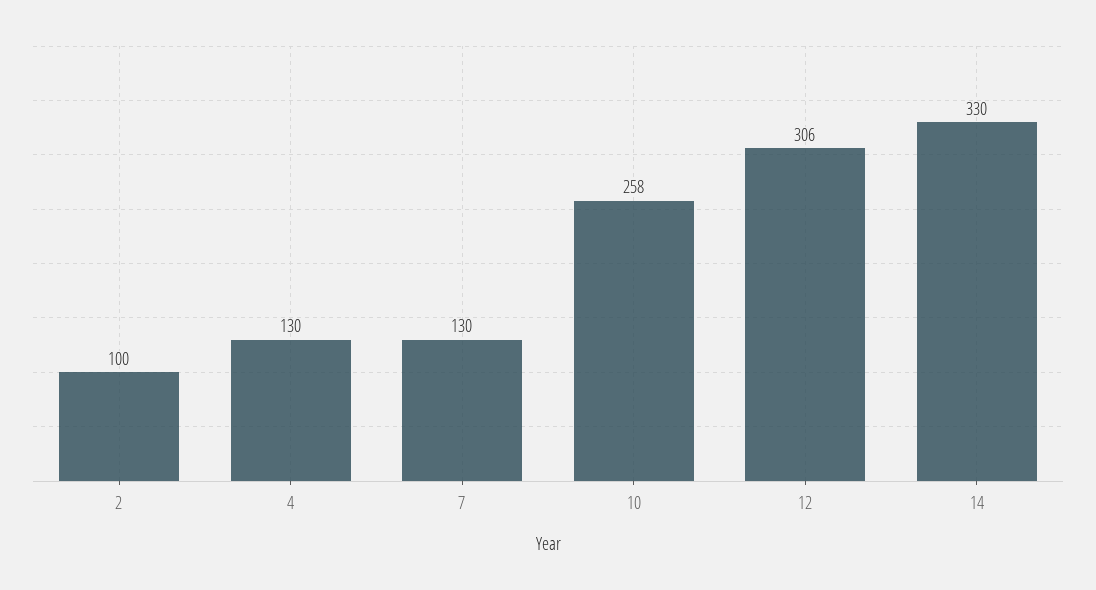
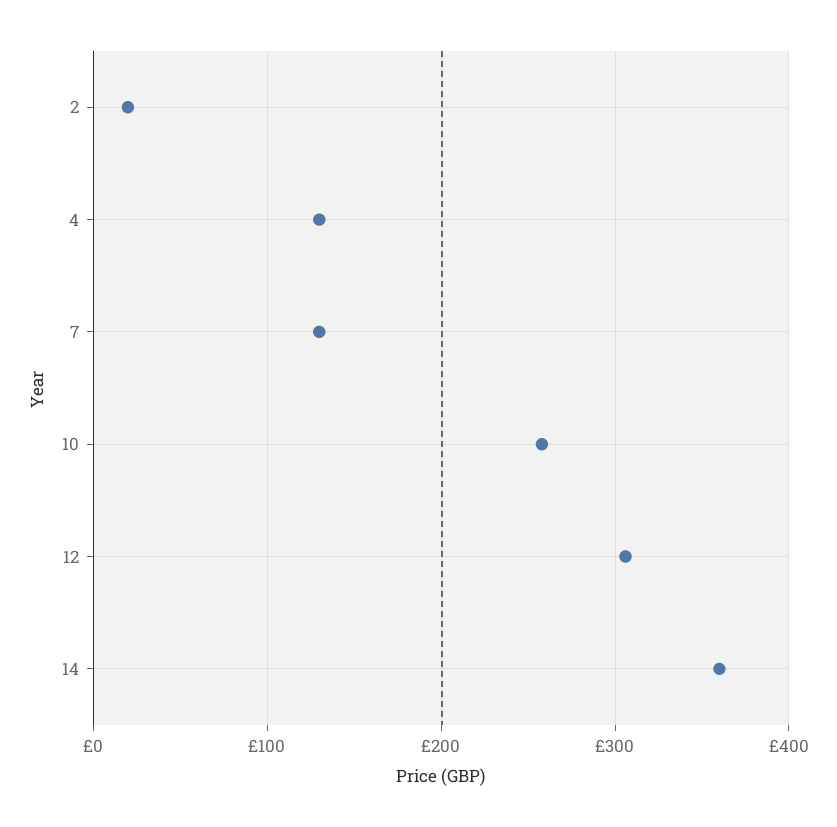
  {
-   "2": 100,
+   "2": 20,
    "4": 130,
    "7": 130,
    "10": 258,
    "12": 306,
-   "14": 330
+   "14": 360
  }

